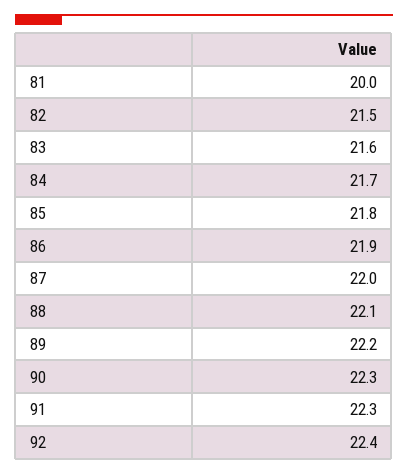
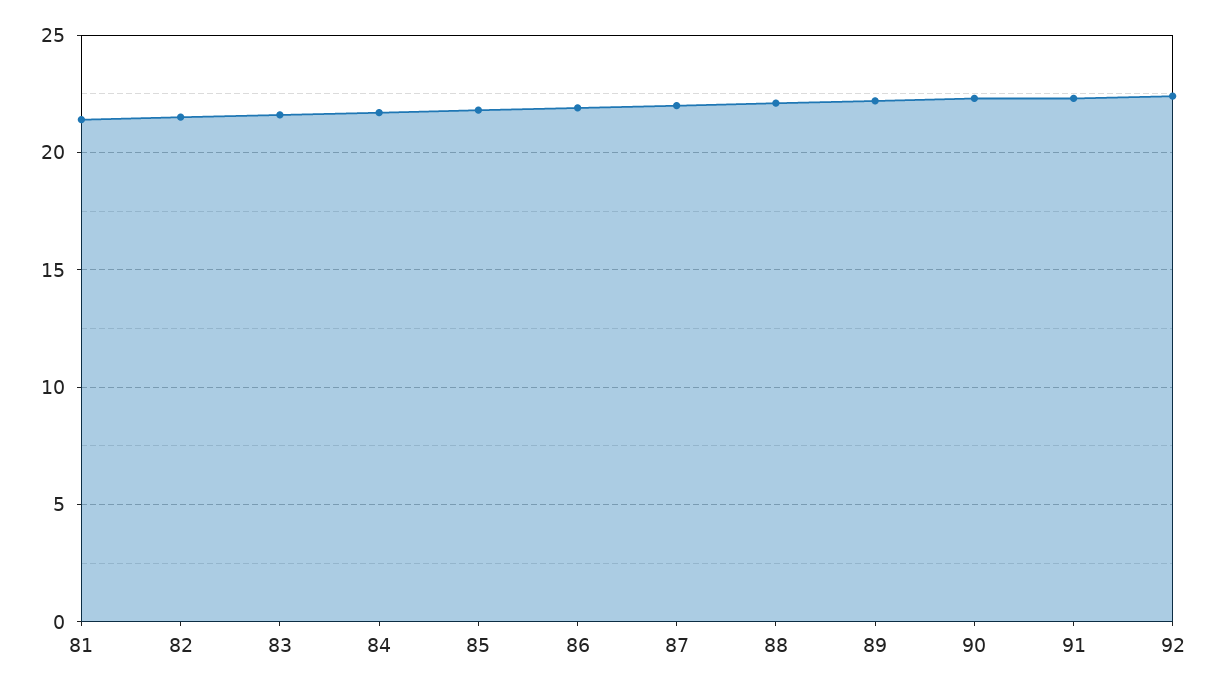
  {
-   "81": 20,
+   "81": 21.5,
    "82": 21.5,
    "83": 21.6,
    "84": 21.7,
    "85": 21.8,
    "86": 21.9,
    "87": 22,
    "88": 22.1,
    "89": 22.2,
    "90": 22.3,
    "91": 22.3,
    "92": 22.4
  }

